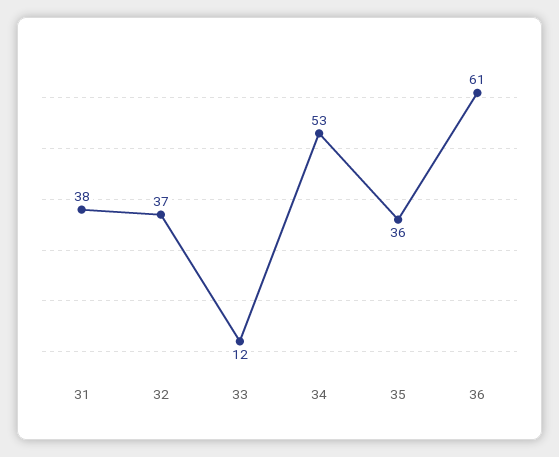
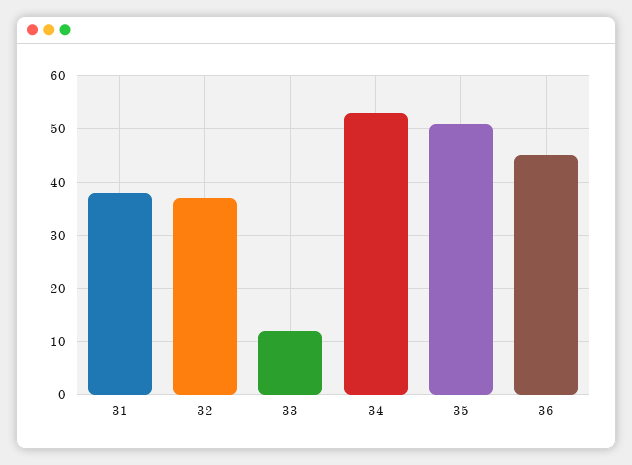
  {
    "31": 38,
    "32": 37,
    "33": 12,
    "34": 53,
-   "35": 36,
+   "35": 50,
-   "36": 61
+   "36": 45
  }

